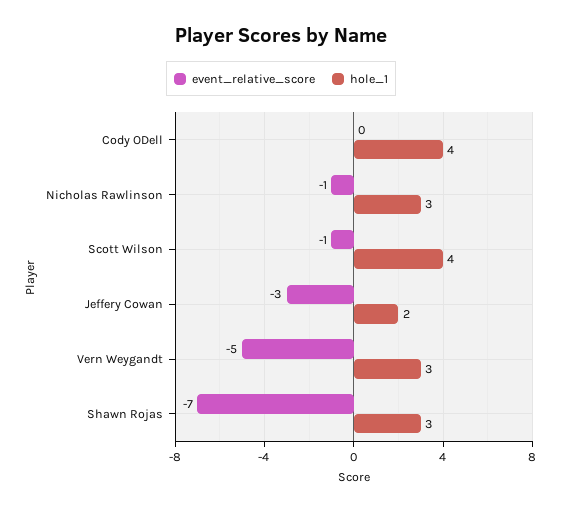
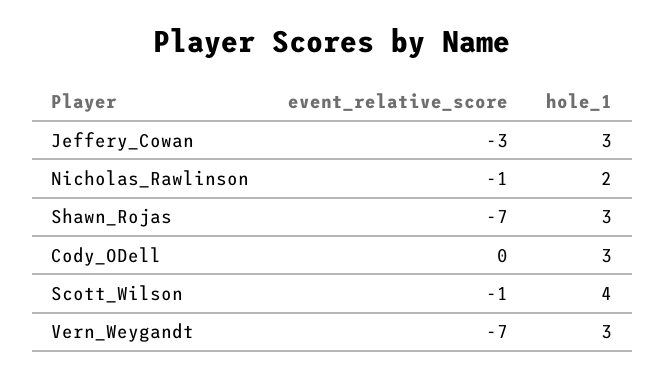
  {
    "event_relative_score": {
      "Cody ODell": 0,
      "Nicholas Rawlinson": -1,
      "Scott Wilson": -1,
      "Jeffery Cowan": -3,
-     "Vern Weygandt": -5,
+     "Vern Weygandt": -7,
      "Shawn Rojas": -7
    },
    "hole_1": {
-     "Cody ODell": 4,
+     "Cody ODell": 3,
-     "Nicholas Rawlinson": 3,
+     "Nicholas Rawlinson": 2,
      "Scott Wilson": 4,
-     "Jeffery Cowan": 2,
+     "Jeffery Cowan": 3,
      "Vern Weygandt": 3,
      "Shawn Rojas": 3
    }
  }

